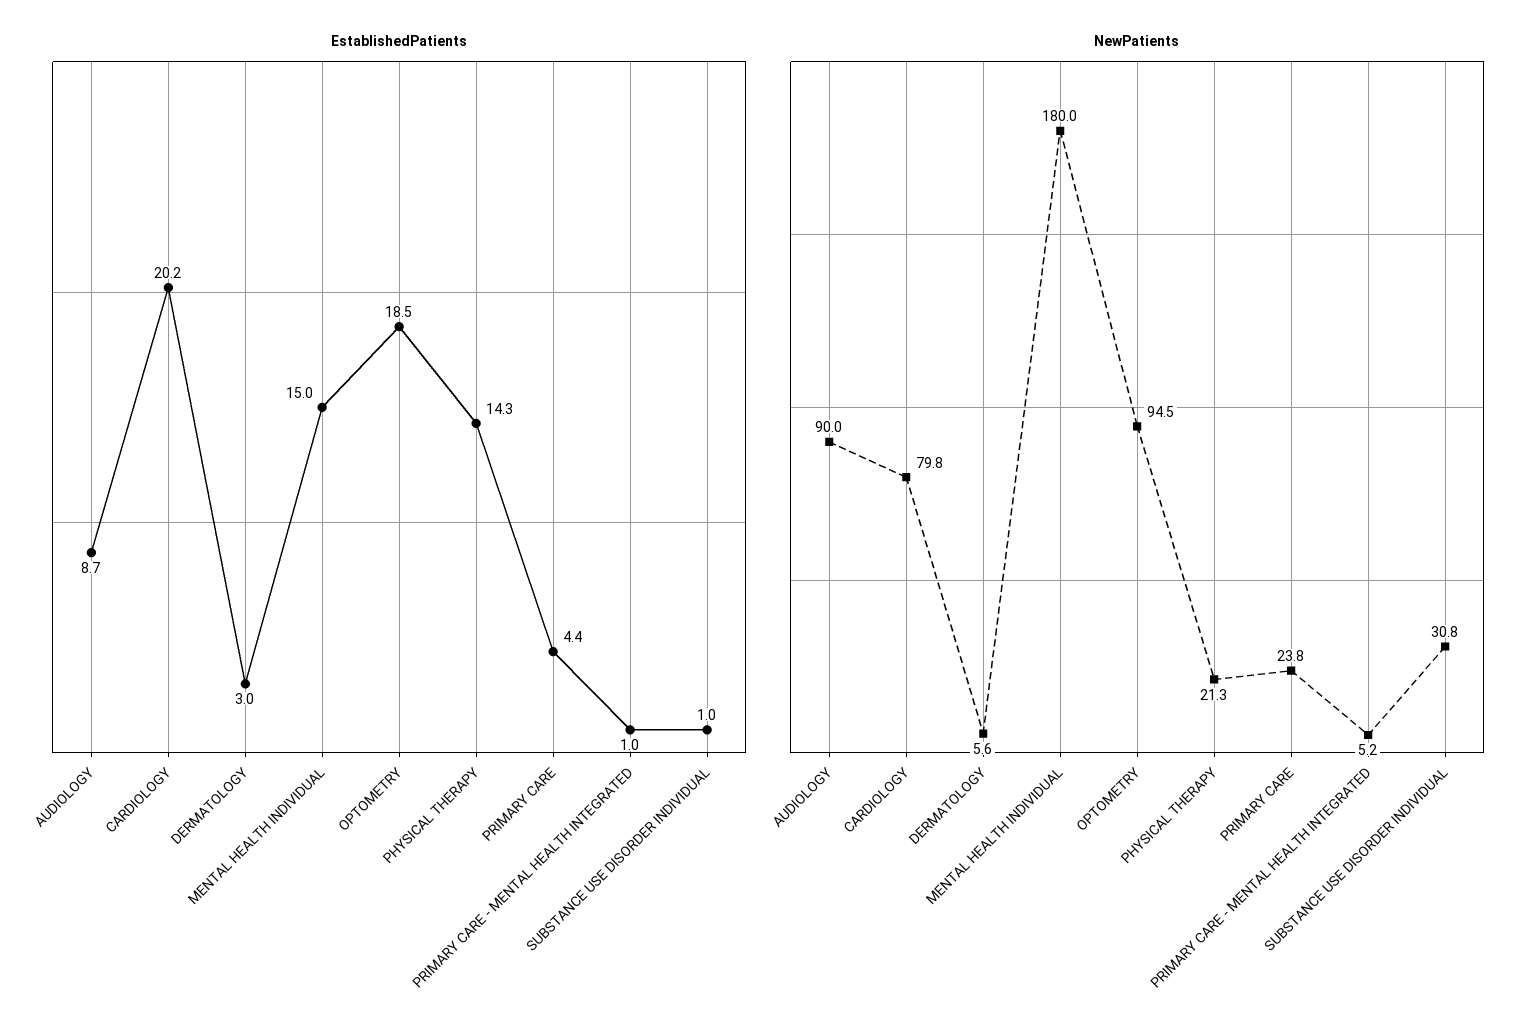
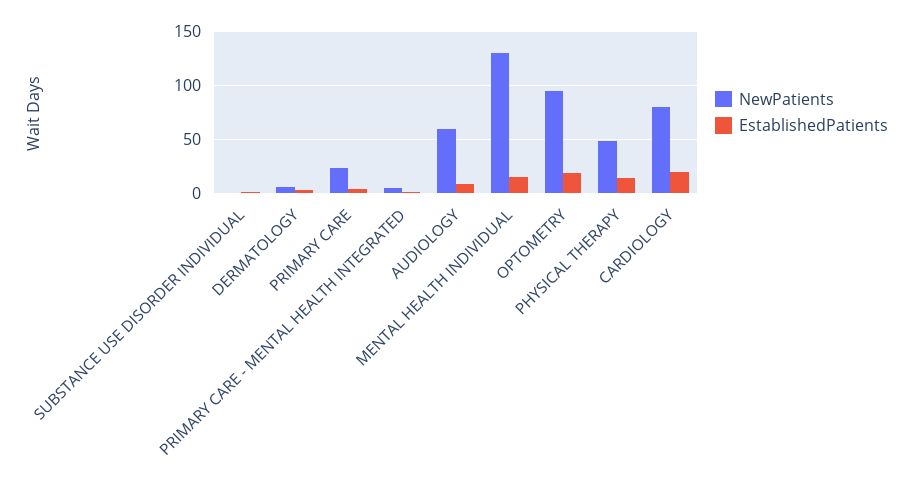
  {
    "EstablishedPatients": {
      "AUDIOLOGY": 8.7,
      "CARDIOLOGY": 20.2,
      "DERMATOLOGY": 3,
      "MENTAL HEALTH INDIVIDUAL": 15,
      "OPTOMETRY": 18.5,
      "PHYSICAL THERAPY": 14.3,
      "PRIMARY CARE": 4.4,
      "PRIMARY CARE - MENTAL HEALTH INTEGRATED": 1,
      "SUBSTANCE USE DISORDER INDIVIDUAL": 1
    },
    "NewPatients": {
-     "AUDIOLOGY": 90,
+     "AUDIOLOGY": 60,
      "CARDIOLOGY": 79.8,
      "DERMATOLOGY": 5.6,
-     "MENTAL HEALTH INDIVIDUAL": 180,
+     "MENTAL HEALTH INDIVIDUAL": 130,
      "OPTOMETRY": 94.5,
-     "PHYSICAL THERAPY": 21.3,
+     "PHYSICAL THERAPY": 50,
      "PRIMARY CARE": 23.8,
      "PRIMARY CARE - MENTAL HEALTH INTEGRATED": 5.2,
-     "SUBSTANCE USE DISORDER INDIVIDUAL": 30.8
+     "SUBSTANCE USE DISORDER INDIVIDUAL": 0
    }
  }

